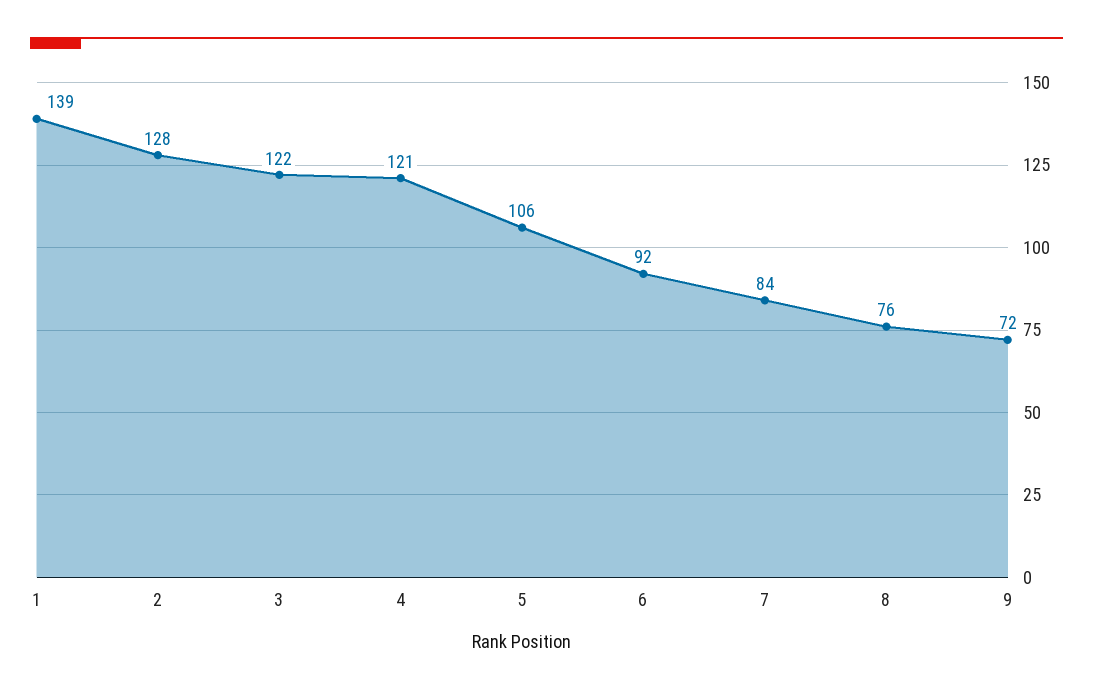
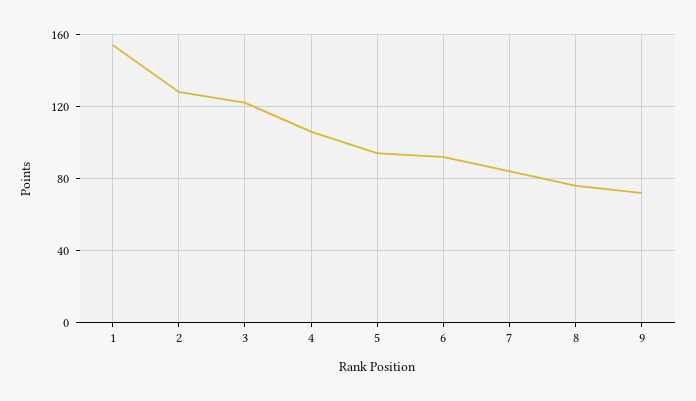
  {
-   "1": 139,
+   "1": 155,
    "2": 128,
    "3": 122,
-   "4": 121,
+   "4": 105,
-   "5": 106,
+   "5": 95,
    "6": 92,
    "7": 84,
    "8": 76,
    "9": 72
  }

